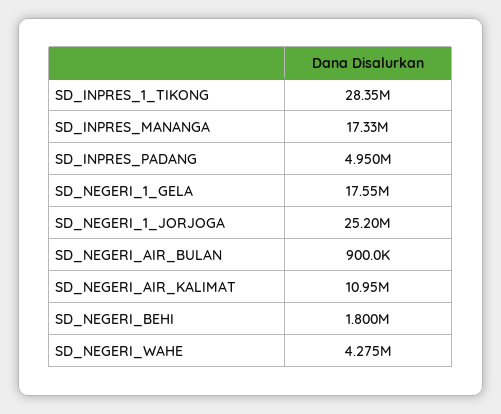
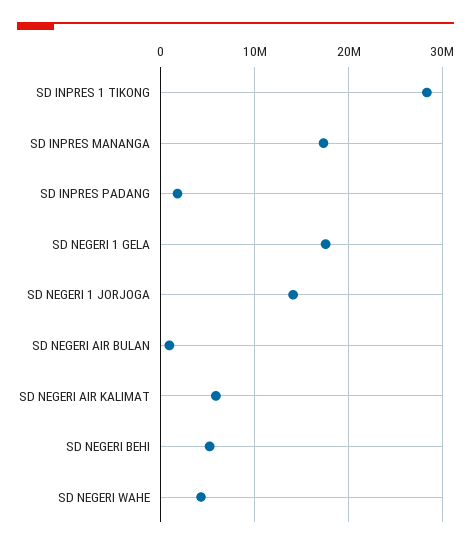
  {
    "SD_INPRES_1_TIKONG": 28350000,
    "SD_INPRES_MANANGA": 17330000,
-   "SD_INPRES_PADANG": 4950000,
+   "SD_INPRES_PADANG": 2000000,
    "SD_NEGERI_1_GELA": 17550000,
-   "SD_NEGERI_1_JORJOGA": 25200000,
+   "SD_NEGERI_1_JORJOGA": 14000000,
    "SD_NEGERI_AIR_BULAN": 900000,
-   "SD_NEGERI_AIR_KALIMAT": 10950000,
+   "SD_NEGERI_AIR_KALIMAT": 6000000,
-   "SD_NEGERI_BEHI": 1800000,
+   "SD_NEGERI_BEHI": 5000000,
    "SD_NEGERI_WAHE": 4275000
  }

